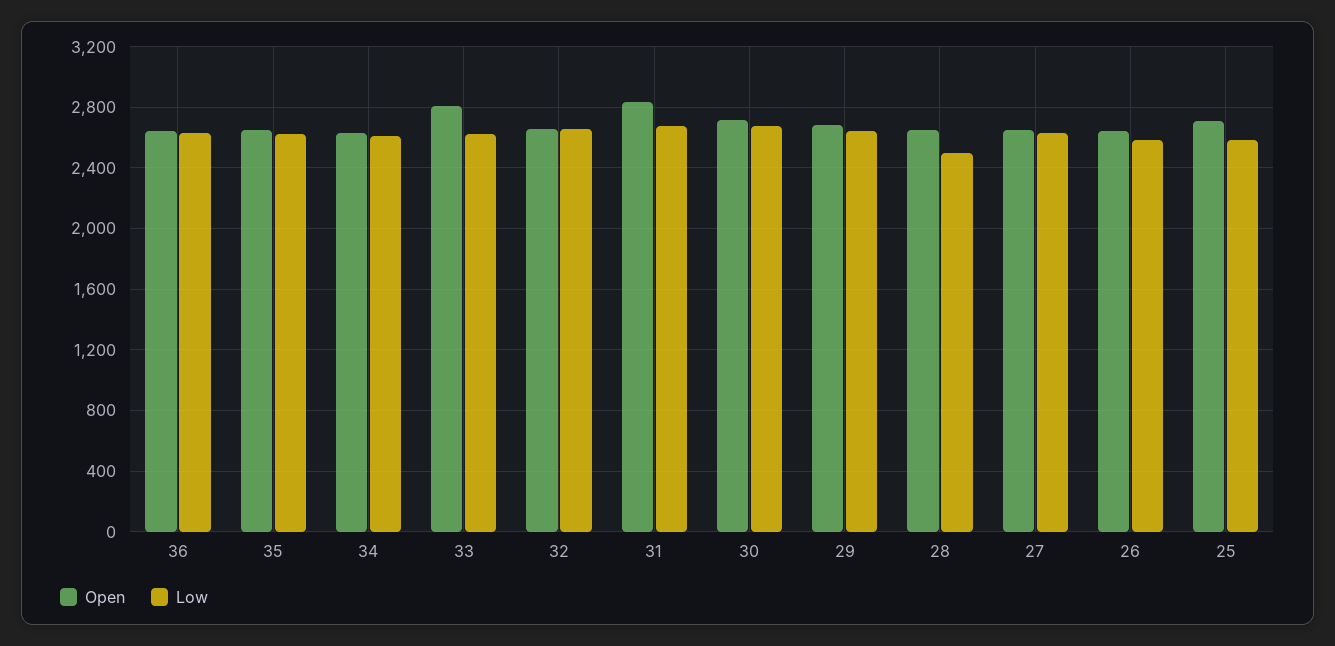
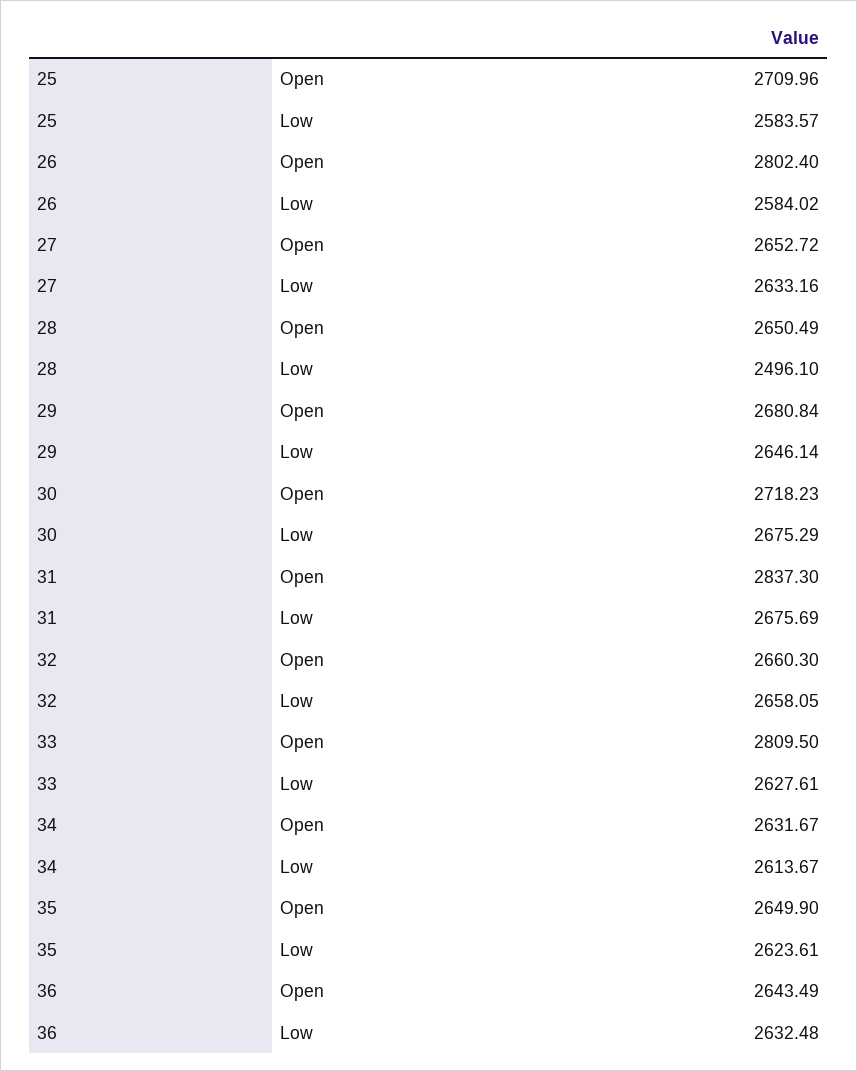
  {
    "Open": {
      "36": 2643.49,
      "35": 2649.9,
      "34": 2631.67,
      "33": 2809.5,
      "32": 2660.3,
      "31": 2837.3,
      "30": 2718.23,
      "29": 2680.84,
      "28": 2650.49,
      "27": 2652.72,
-     "26": 2650,
+     "26": 2802.4,
      "25": 2709.96
    },
    "Low": {
      "36": 2632.48,
      "35": 2623.61,
      "34": 2613.67,
      "33": 2627.61,
      "32": 2658.05,
      "31": 2675.69,
      "30": 2675.29,
      "29": 2646.14,
      "28": 2496.1,
      "27": 2633.16,
      "26": 2584.02,
      "25": 2583.57
    }
  }

